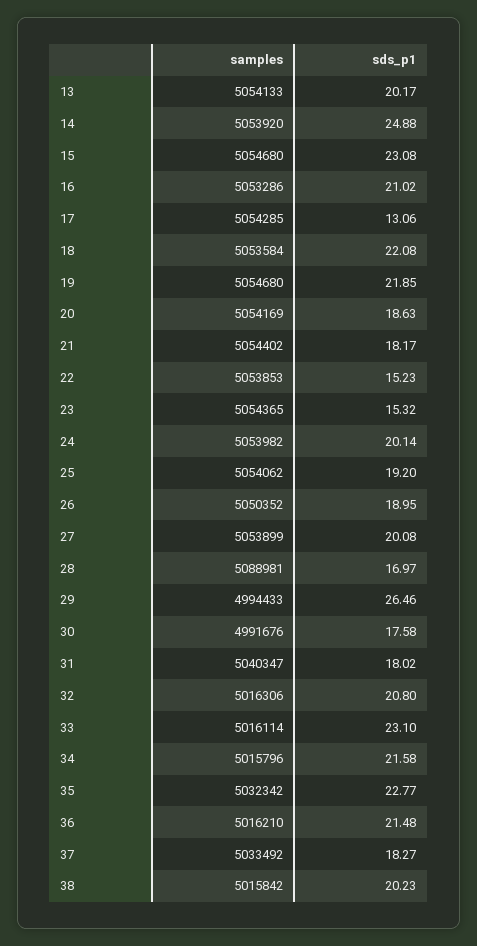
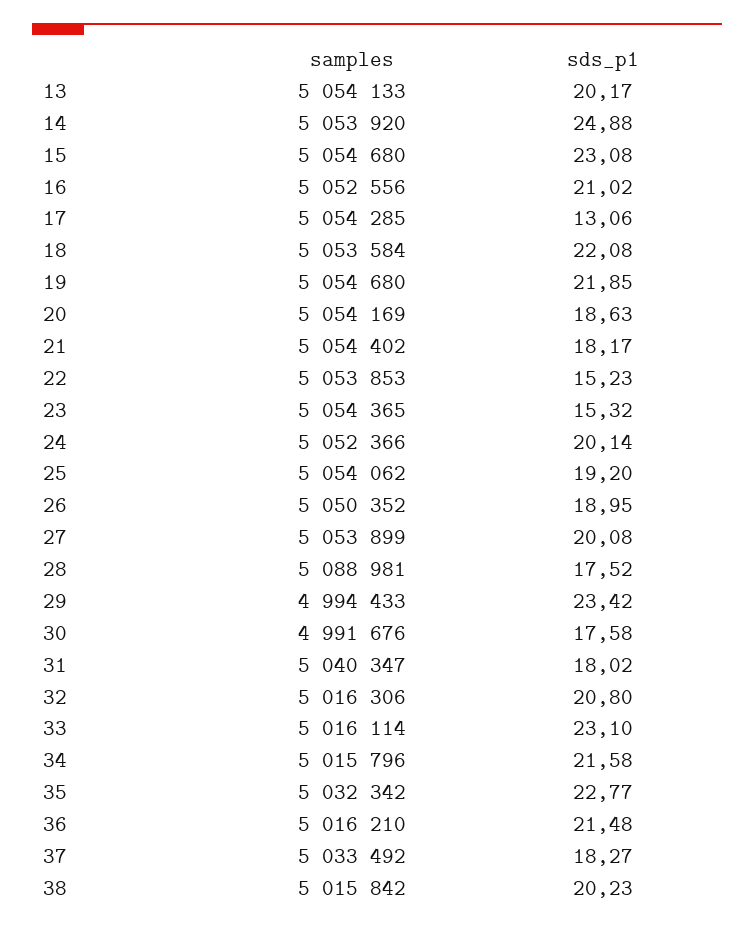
  {
    "samples": {
      "13": 5054133,
      "14": 5053920,
      "15": 5054680,
-     "16": 5053286,
+     "16": 5052556,
      "17": 5054285,
      "18": 5053584,
      "19": 5054680,
      "20": 5054169,
      "21": 5054402,
      "22": 5053853,
      "23": 5054365,
-     "24": 5053982,
+     "24": 5052366,
      "25": 5054062,
      "26": 5050352,
      "27": 5053899,
      "28": 5088981,
      "29": 4994433,
      "30": 4991676,
      "31": 5040347,
      "32": 5016306,
      "33": 5016114,
      "34": 5015796,
      "35": 5032342,
      "36": 5016210,
      "37": 5033492,
      "38": 5015842
    },
    "sds_p1": {
      "13": 20.17,
      "14": 24.88,
      "15": 23.08,
      "16": 21.02,
      "17": 13.06,
      "18": 22.08,
      "19": 21.85,
      "20": 18.63,
      "21": 18.17,
      "22": 15.23,
      "23": 15.32,
      "24": 20.14,
      "25": 19.2,
      "26": 18.95,
      "27": 20.08,
-     "28": 16.97,
+     "28": 17.52,
-     "29": 26.46,
+     "29": 23.42,
      "30": 17.58,
      "31": 18.02,
      "32": 20.8,
      "33": 23.1,
      "34": 21.58,
      "35": 22.77,
      "36": 21.48,
      "37": 18.27,
      "38": 20.23
    }
  }

